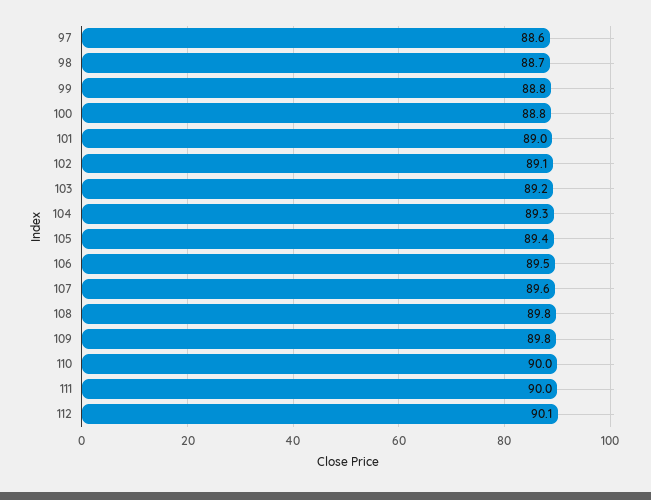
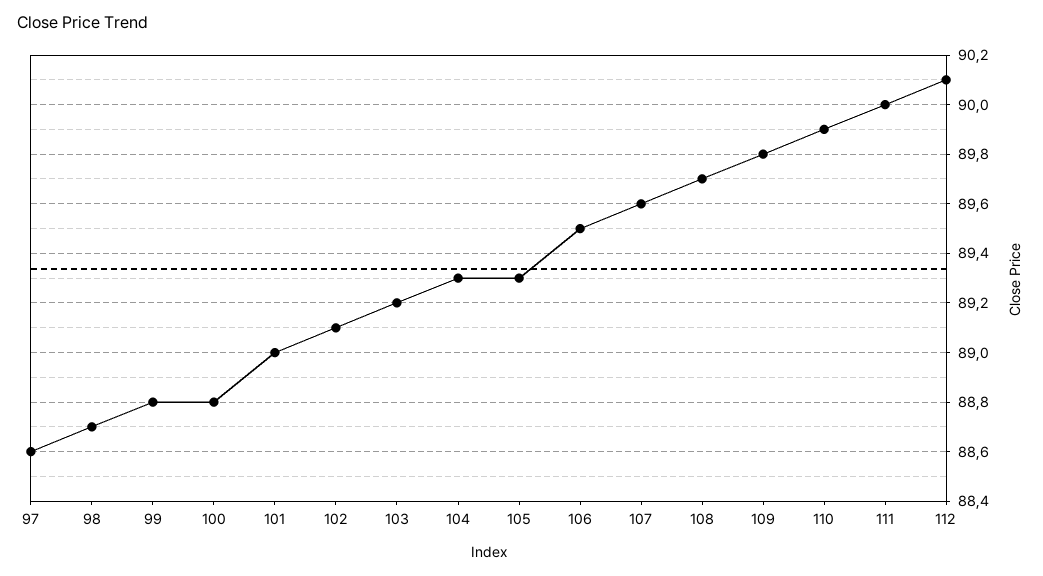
  {
    "97": 88.6,
    "98": 88.7,
    "99": 88.8,
    "100": 88.8,
    "101": 89,
    "102": 89.1,
    "103": 89.2,
    "104": 89.3,
-   "105": 89.4,
+   "105": 89.3,
    "106": 89.5,
    "107": 89.6,
-   "108": 89.8,
+   "108": 89.7,
    "109": 89.8,
-   "110": 90,
+   "110": 89.9,
    "111": 90,
    "112": 90.1
  }

